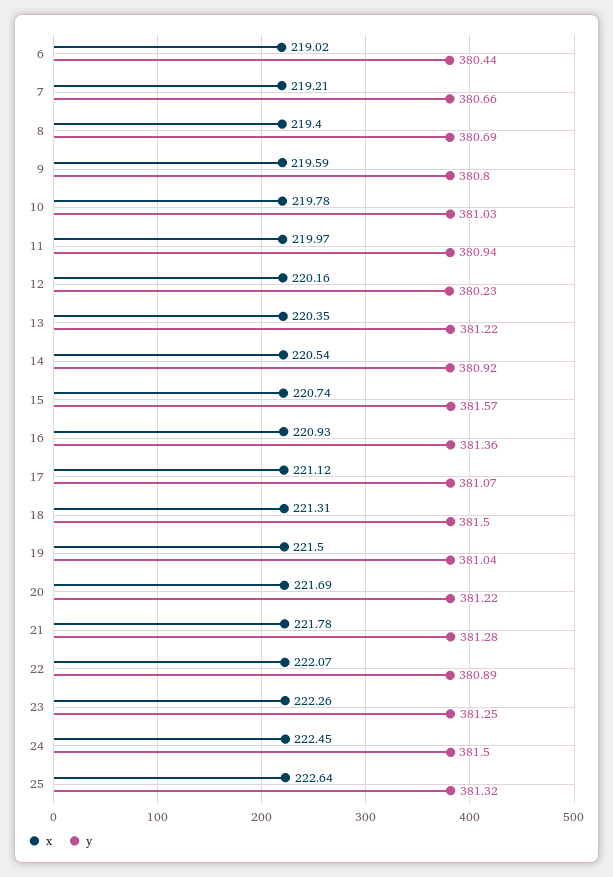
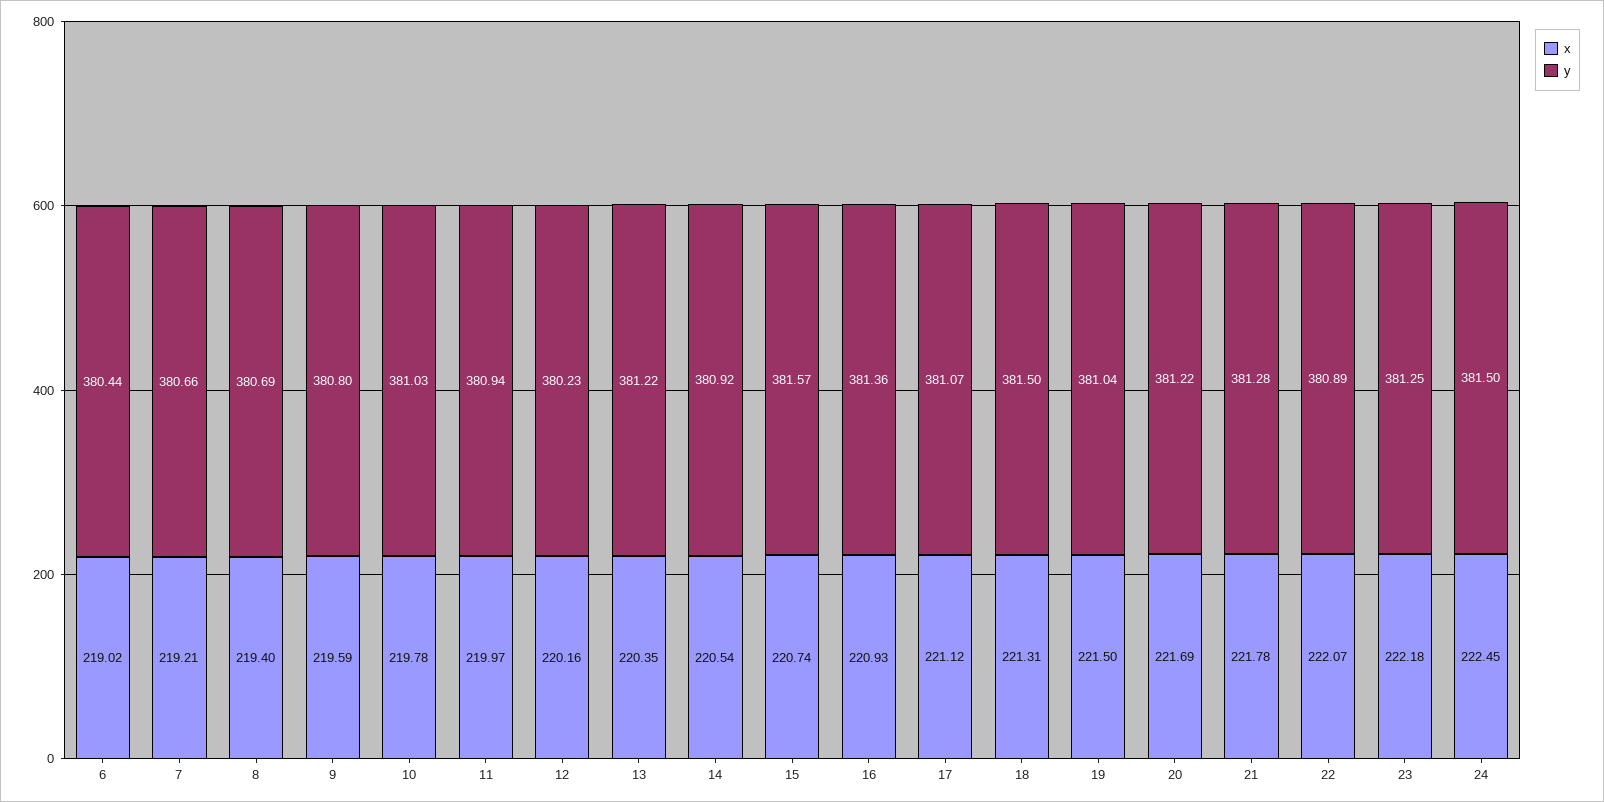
  {
    "x": {
      "6": 219.02,
      "7": 219.21,
      "8": 219.4,
      "9": 219.59,
      "10": 219.78,
      "11": 219.97,
      "12": 220.16,
      "13": 220.35,
      "14": 220.54,
      "15": 220.74,
      "16": 220.93,
      "17": 221.12,
      "18": 221.31,
      "19": 221.5,
      "20": 221.69,
      "21": 221.78,
      "22": 222.07,
-     "23": 222.26,
+     "23": 222.18,
-     "24": 222.45,
+     "24": 222.45
-     "25": 222.64
    },
    "y": {
      "6": 380.44,
      "7": 380.66,
      "8": 380.69,
      "9": 380.8,
      "10": 381.03,
      "11": 380.94,
      "12": 380.23,
      "13": 381.22,
      "14": 380.92,
      "15": 381.57,
      "16": 381.36,
      "17": 381.07,
      "18": 381.5,
      "19": 381.04,
      "20": 381.22,
      "21": 381.28,
      "22": 380.89,
      "23": 381.25,
-     "24": 381.5,
+     "24": 381.5
-     "25": 381.32
    }
  }

